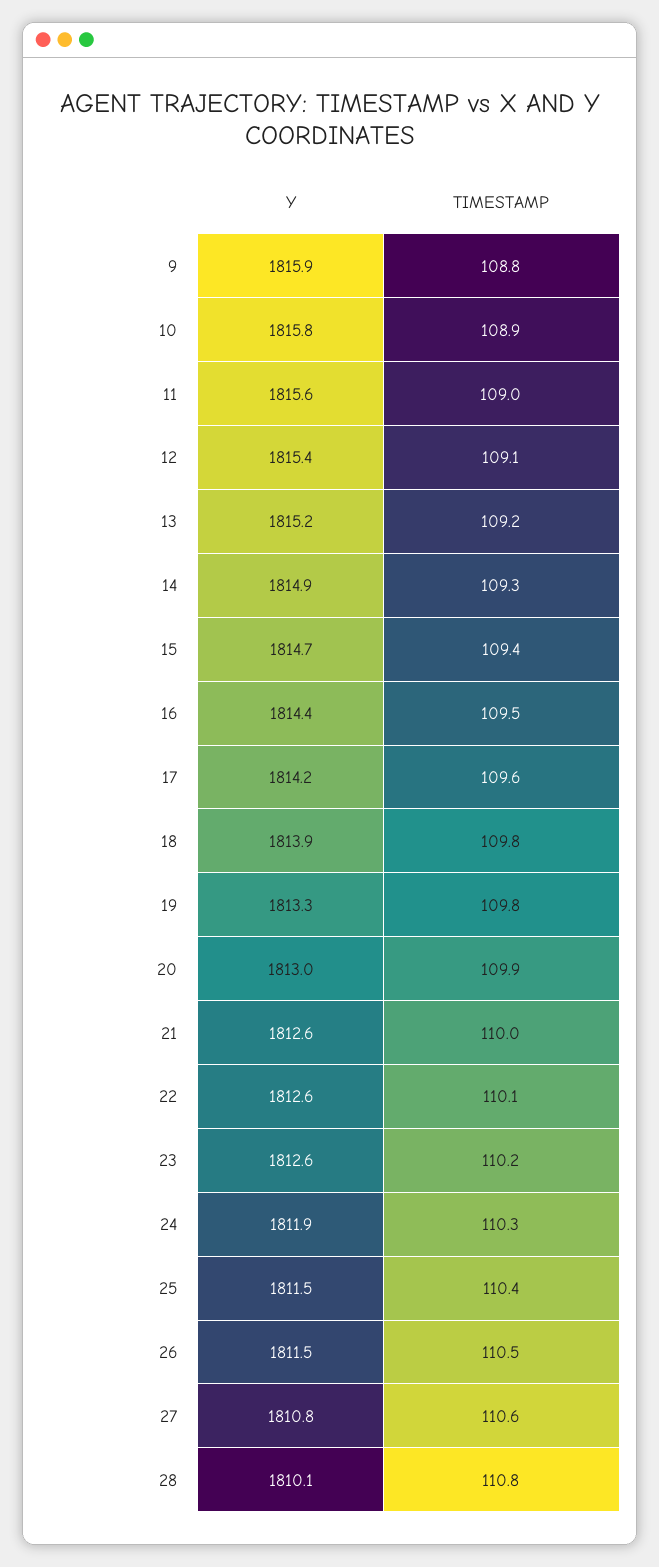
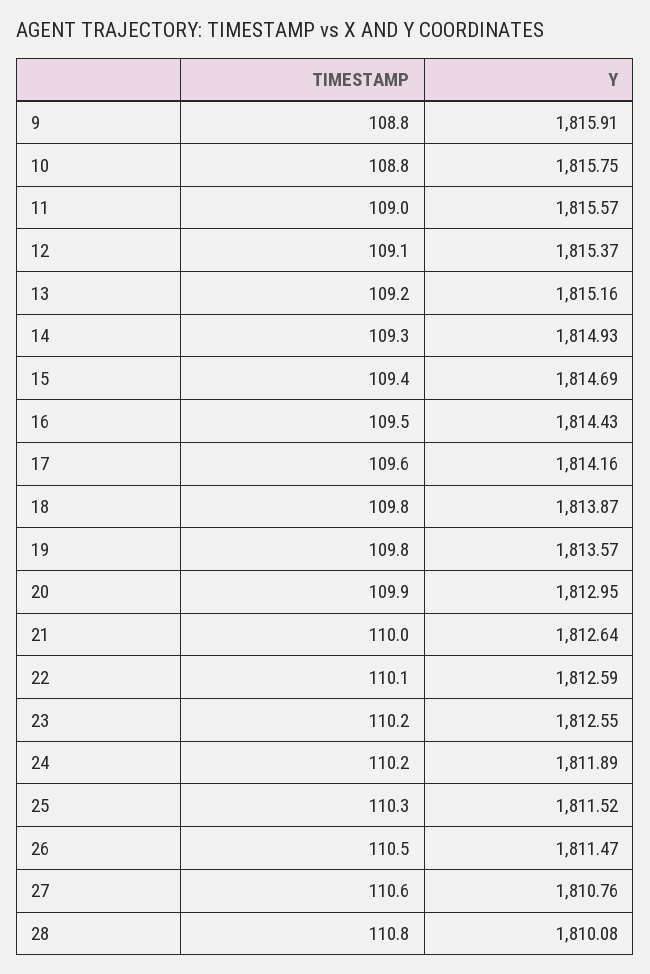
  {
    "Y": {
      "9": 1815.91,
      "10": 1815.75,
      "11": 1815.57,
      "12": 1815.37,
      "13": 1815.16,
      "14": 1814.93,
      "15": 1814.69,
      "16": 1814.43,
      "17": 1814.16,
      "18": 1813.87,
-     "19": 1813.3,
+     "19": 1813.57,
      "20": 1812.95,
      "21": 1812.64,
      "22": 1812.59,
      "23": 1812.55,
      "24": 1811.89,
      "25": 1811.52,
      "26": 1811.47,
      "27": 1810.76,
      "28": 1810.08
    },
    "TIMESTAMP": {
      "9": 108.8,
-     "10": 108.9,
+     "10": 108.8,
      "11": 109,
      "12": 109.1,
      "13": 109.2,
      "14": 109.3,
      "15": 109.4,
      "16": 109.5,
      "17": 109.6,
      "18": 109.8,
      "19": 109.8,
      "20": 109.9,
      "21": 110,
      "22": 110.1,
      "23": 110.2,
-     "24": 110.3,
+     "24": 110.2,
-     "25": 110.4,
+     "25": 110.3,
      "26": 110.5,
      "27": 110.6,
      "28": 110.8
    }
  }

